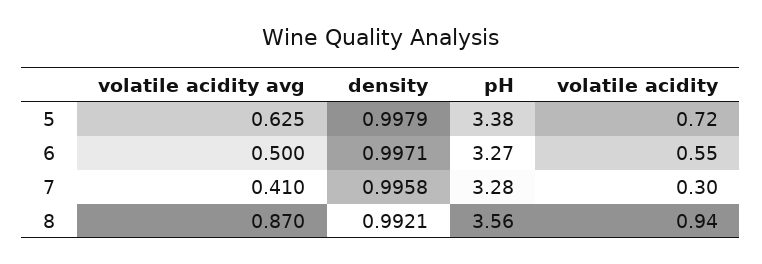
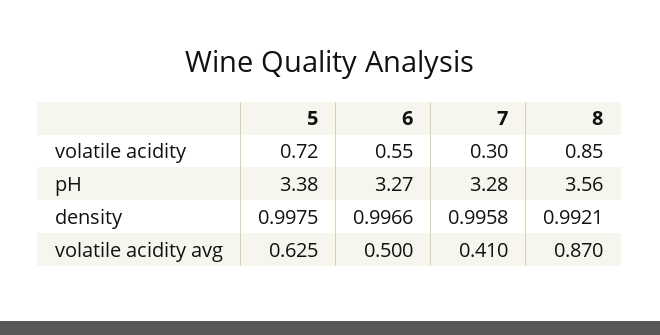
  {
    "volatile acidity avg": {
      "5": 0.625,
      "6": 0.5,
      "7": 0.41,
      "8": 0.87
    },
    "density": {
-     "5": 0.9979,
+     "5": 0.9975,
-     "6": 0.9971,
+     "6": 0.9966,
      "7": 0.9958,
      "8": 0.9921
    },
    "pH": {
      "5": 3.38,
      "6": 3.27,
      "7": 3.28,
      "8": 3.56
    },
    "volatile acidity": {
      "5": 0.72,
      "6": 0.55,
      "7": 0.3,
-     "8": 0.94
+     "8": 0.85
    }
  }

